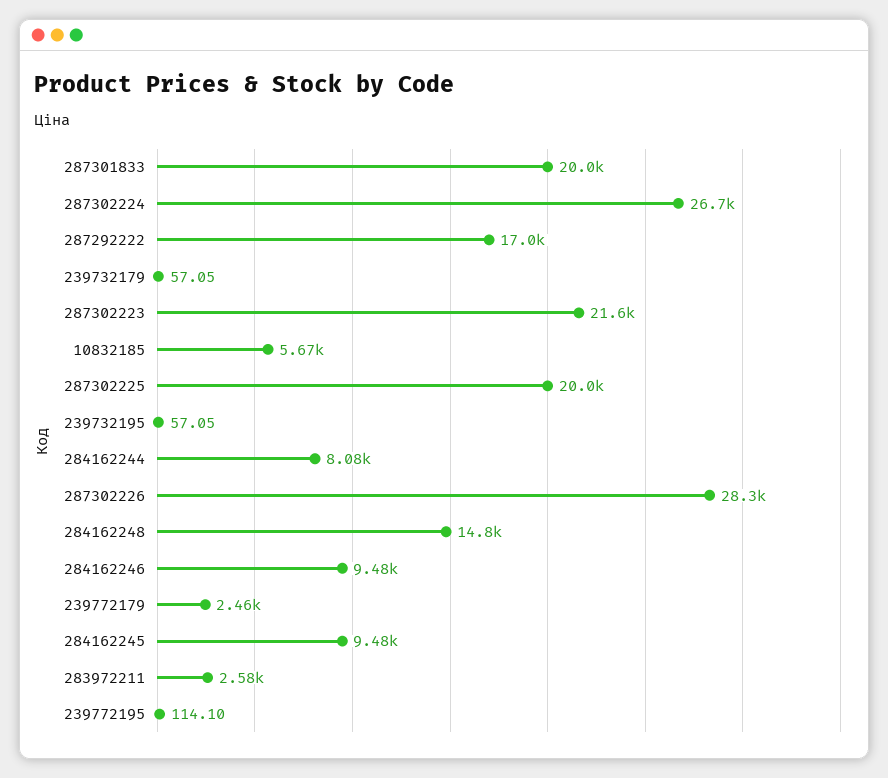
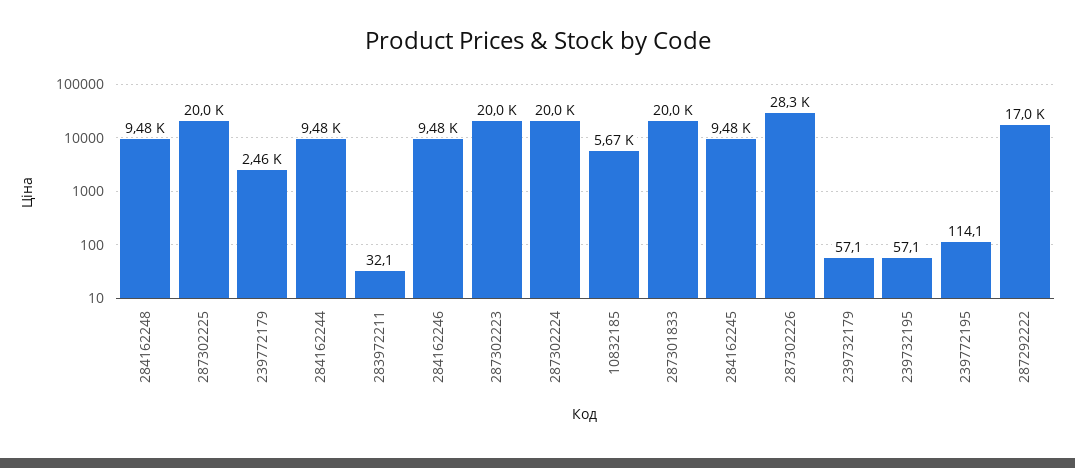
  {
    "287301833": 20000,
-   "287302224": 26700,
+   "287302224": 20000,
    "287292222": 17000,
    "239732179": 57.05,
-   "287302223": 21600,
+   "287302223": 20000,
    "10832185": 5670,
    "287302225": 20000,
    "239732195": 57.05,
-   "284162244": 8080,
+   "284162244": 9480,
    "287302226": 28300,
-   "284162248": 14800,
+   "284162248": 9480,
    "284162246": 9480,
    "239772179": 2460,
    "284162245": 9480,
-   "283972211": 2580,
+   "283972211": 32.1,
    "239772195": 114.1
  }

